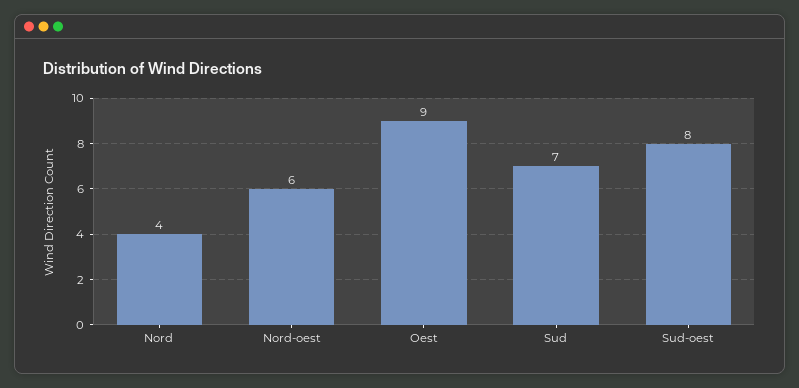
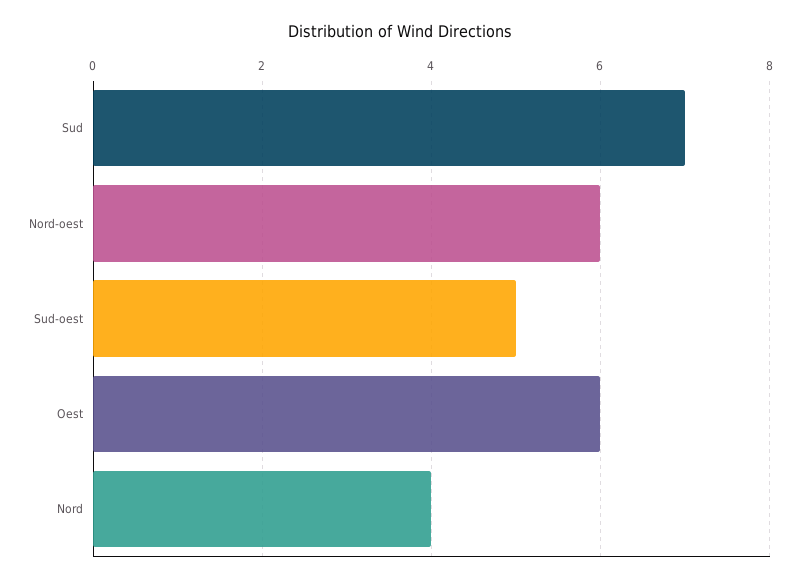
  {
    "Nord": 4,
    "Nord-oest": 6,
-   "Oest": 9,
+   "Oest": 6,
    "Sud": 7,
-   "Sud-oest": 8
+   "Sud-oest": 5
  }

